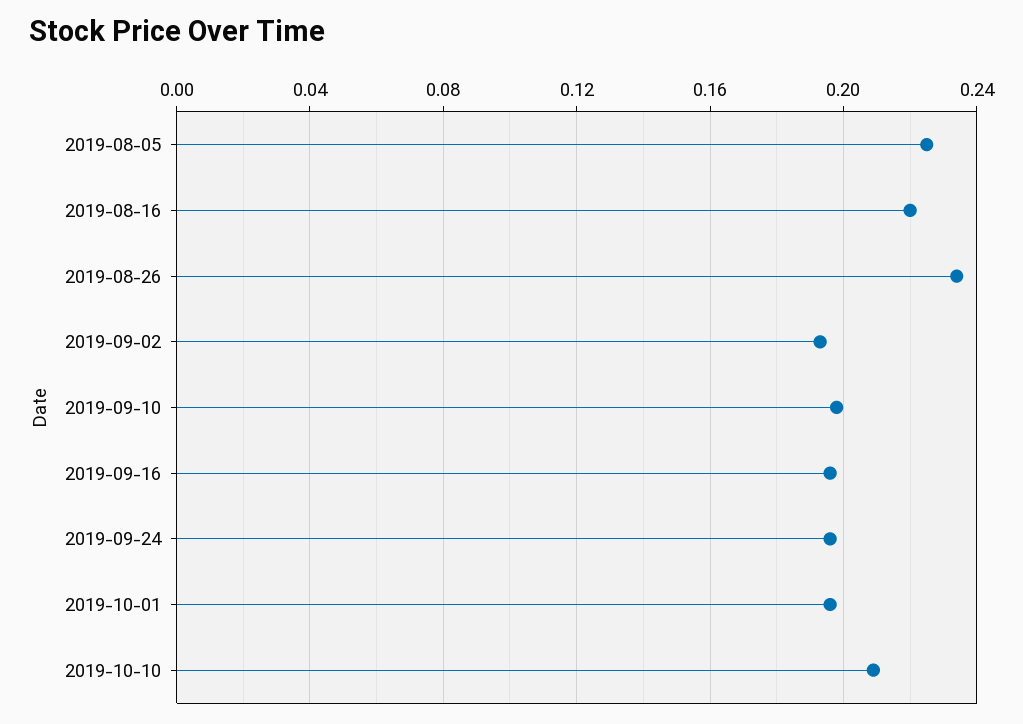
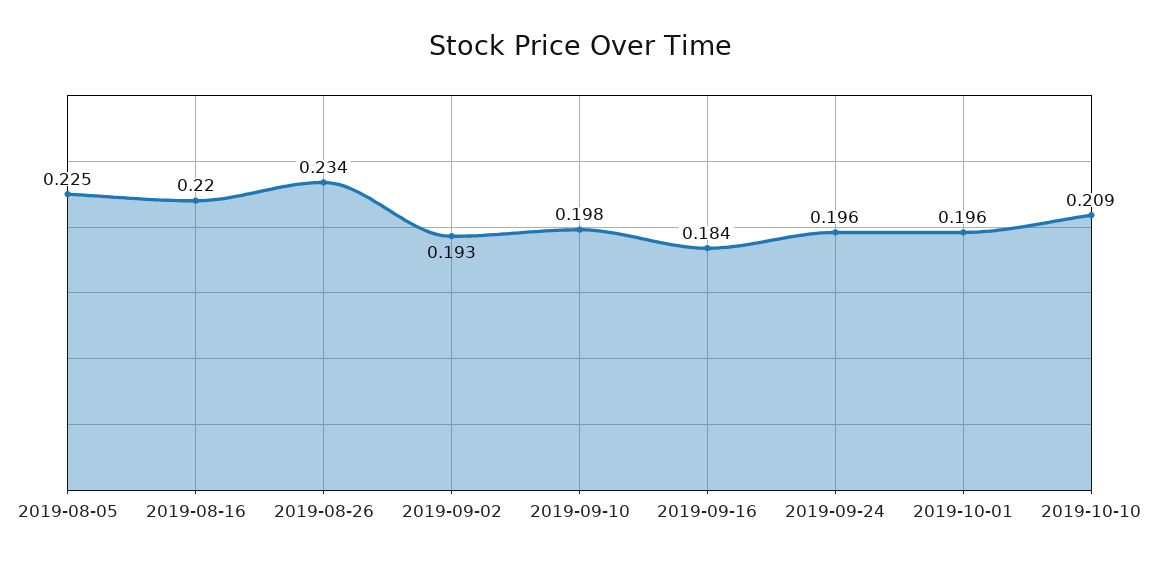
  {
    "2019-08-05": 0.225,
    "2019-08-16": 0.22,
    "2019-08-26": 0.234,
    "2019-09-02": 0.193,
    "2019-09-10": 0.198,
-   "2019-09-16": 0.195,
+   "2019-09-16": 0.184,
    "2019-09-24": 0.196,
    "2019-10-01": 0.196,
    "2019-10-10": 0.209
  }

